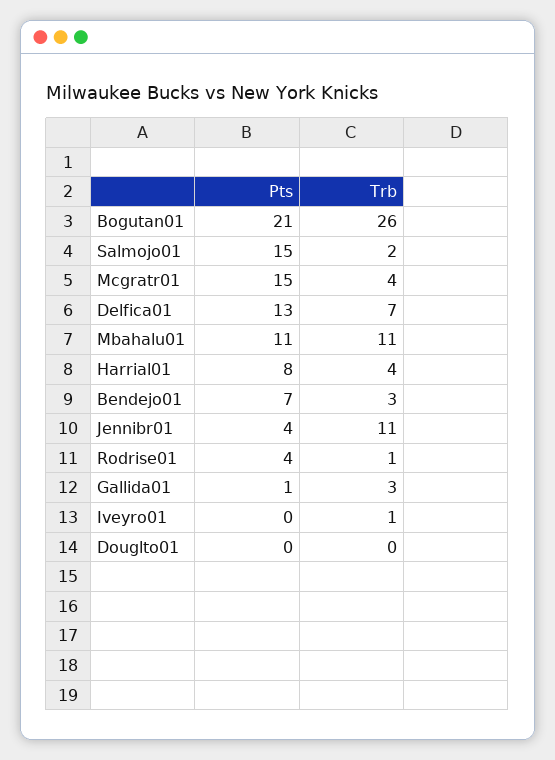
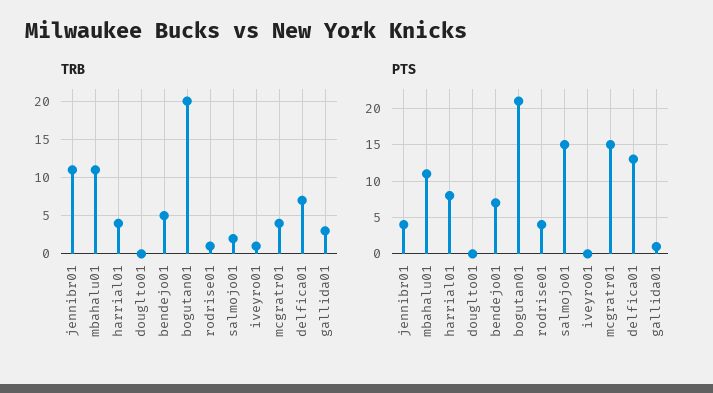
  {
    "Pts": {
      "Bogutan01": 21,
      "Salmojo01": 15,
      "Mcgratr01": 15,
      "Delfica01": 13,
      "Mbahalu01": 11,
      "Harrial01": 8,
      "Bendejo01": 7,
      "Jennibr01": 4,
      "Rodrise01": 4,
      "Gallida01": 1,
      "Iveyro01": 0,
      "Douglto01": 0
    },
    "Trb": {
-     "Bogutan01": 26,
+     "Bogutan01": 20,
      "Salmojo01": 2,
      "Mcgratr01": 4,
      "Delfica01": 7,
      "Mbahalu01": 11,
      "Harrial01": 4,
-     "Bendejo01": 3,
+     "Bendejo01": 5,
      "Jennibr01": 11,
      "Rodrise01": 1,
      "Gallida01": 3,
      "Iveyro01": 1,
      "Douglto01": 0
    }
  }

